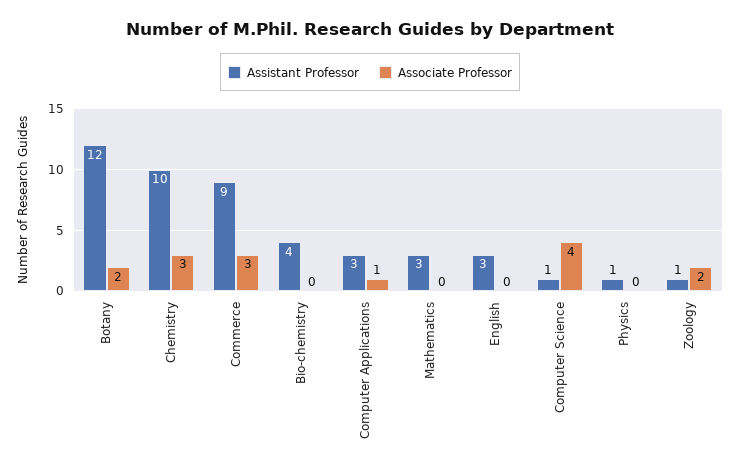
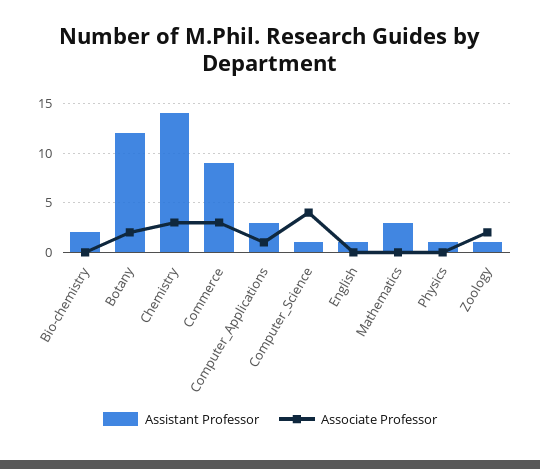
  {
    "Assistant Professor": {
      "Botany": 12,
-     "Chemistry": 10,
+     "Chemistry": 14,
      "Commerce": 9,
-     "Bio-chemistry": 4,
+     "Bio-chemistry": 2,
      "Computer Applications": 3,
      "Mathematics": 3,
-     "English": 3,
+     "English": 1,
      "Computer Science": 1,
      "Physics": 1,
      "Zoology": 1
    },
    "Associate Professor": {
      "Botany": 2,
      "Chemistry": 3,
      "Commerce": 3,
      "Bio-chemistry": 0,
      "Computer Applications": 1,
      "Mathematics": 0,
      "English": 0,
      "Computer Science": 4,
      "Physics": 0,
      "Zoology": 2
    }
  }

